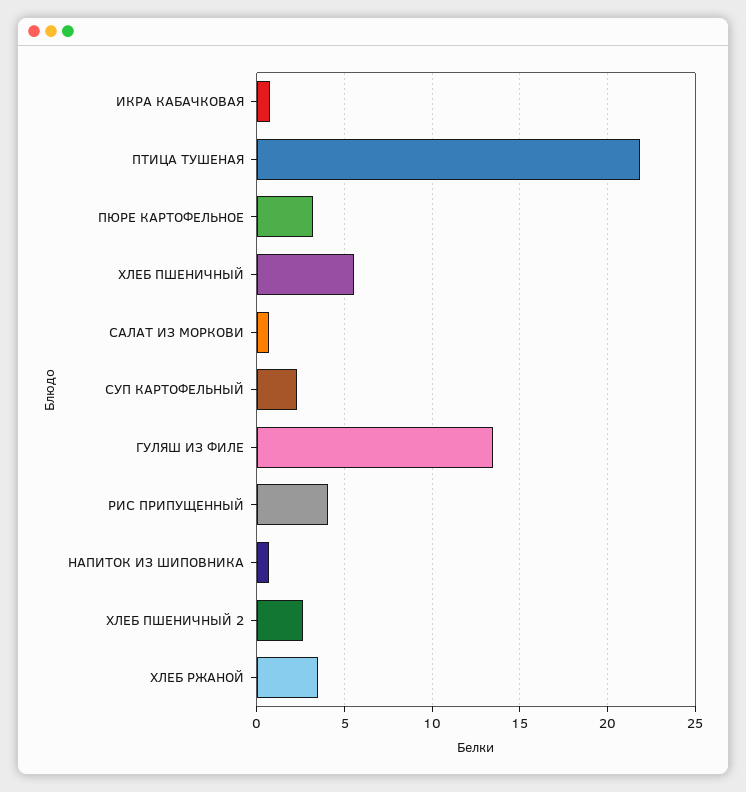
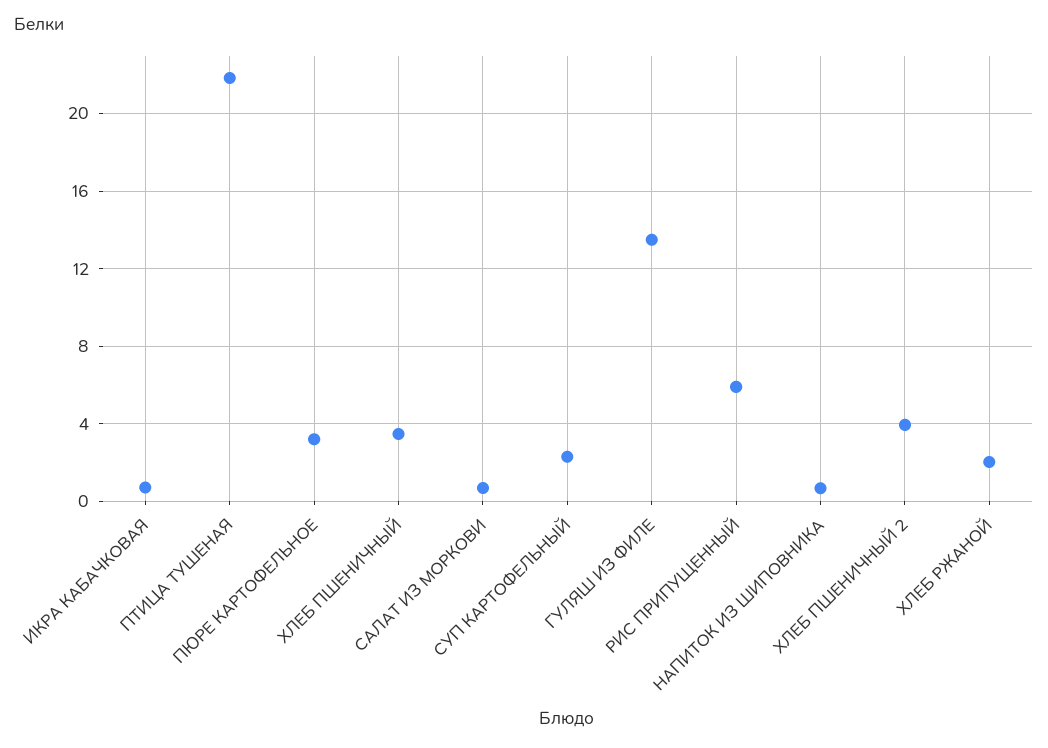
  {
    "ИКРА КАБАЧКОВАЯ": 0.5,
    "ПТИЦА ТУШЕНАЯ": 22,
    "ПЮРЕ КАРТОФЕЛЬНОЕ": 3,
-   "ХЛЕБ ПШЕНИЧНЫЙ": 5.5,
+   "ХЛЕБ ПШЕНИЧНЫЙ": 3.5,
    "САЛАТ ИЗ МОРКОВИ": 0.5,
    "СУП КАРТОФЕЛЬНЫЙ": 2.5,
    "ГУЛЯШ ИЗ ФИЛЕ": 13.5,
-   "РИС ПРИПУЩЕННЫЙ": 4,
+   "РИС ПРИПУЩЕННЫЙ": 6,
    "НАПИТОК ИЗ ШИПОВНИКА": 0.5,
-   "ХЛЕБ ПШЕНИЧНЫЙ 2": 2.5,
+   "ХЛЕБ ПШЕНИЧНЫЙ 2": 4,
-   "ХЛЕБ РЖАНОЙ": 3.5
+   "ХЛЕБ РЖАНОЙ": 2
  }

